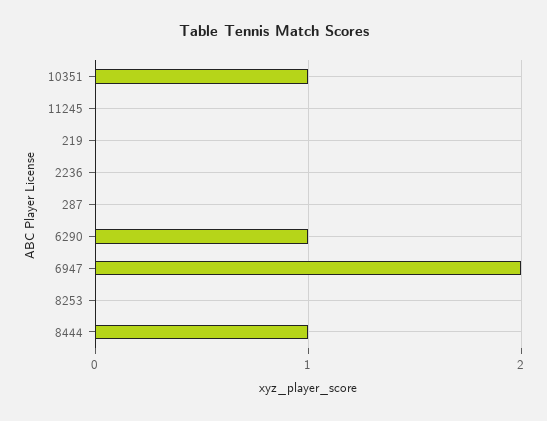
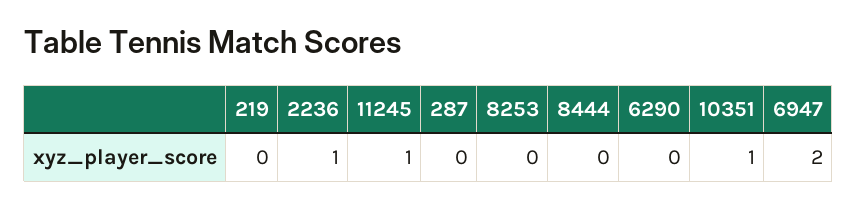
  {
    "10351": 1,
-   "11245": 0,
+   "11245": 1,
    "219": 0,
-   "2236": 0,
+   "2236": 1,
    "287": 0,
-   "6290": 1,
+   "6290": 0,
    "6947": 2,
    "8253": 0,
-   "8444": 1
+   "8444": 0
  }

